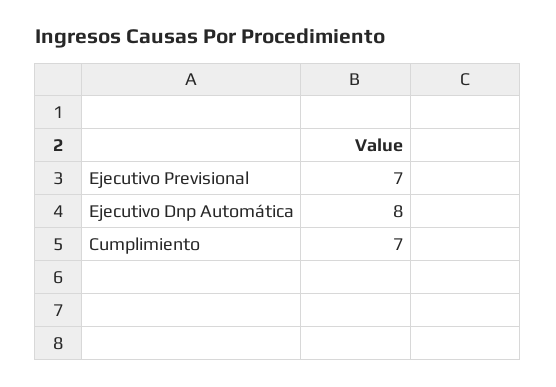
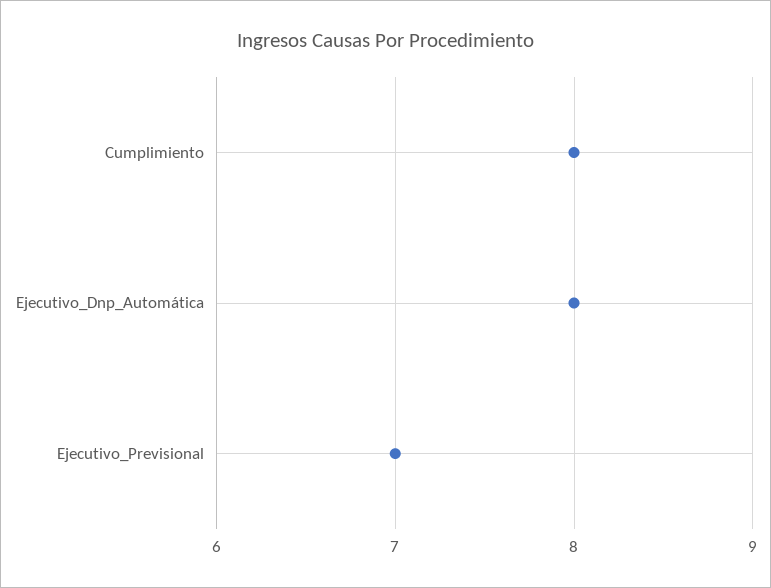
  {
    "Ejecutivo Previsional": 7,
    "Ejecutivo Dnp Automática": 8,
-   "Cumplimiento": 7
+   "Cumplimiento": 8
  }

